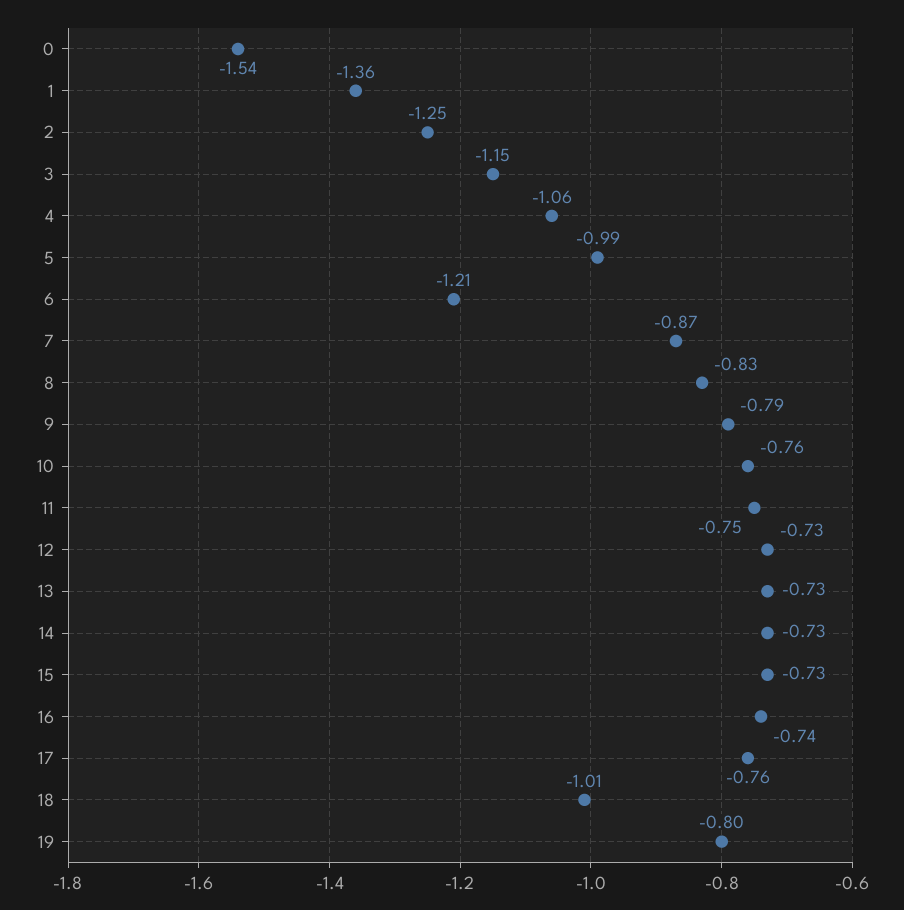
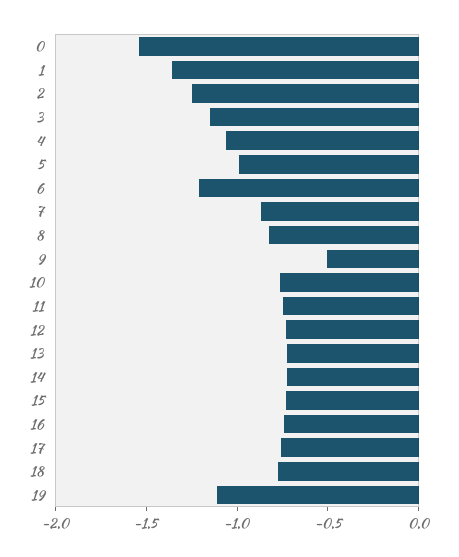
  {
    "0": -1.54,
    "1": -1.36,
    "2": -1.25,
    "3": -1.15,
    "4": -1.06,
    "5": -0.99,
    "6": -1.21,
    "7": -0.87,
    "8": -0.83,
-   "9": -0.79,
+   "9": -0.5,
    "10": -0.76,
    "11": -0.75,
    "12": -0.73,
    "13": -0.73,
    "14": -0.73,
    "15": -0.73,
    "16": -0.74,
    "17": -0.76,
-   "18": -1.01,
+   "18": -0.8,
-   "19": -0.8
+   "19": -1.1
  }

